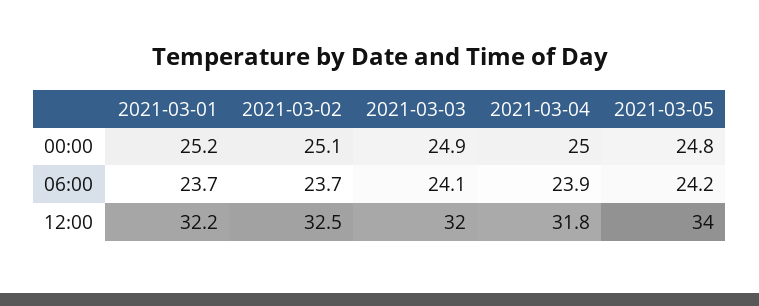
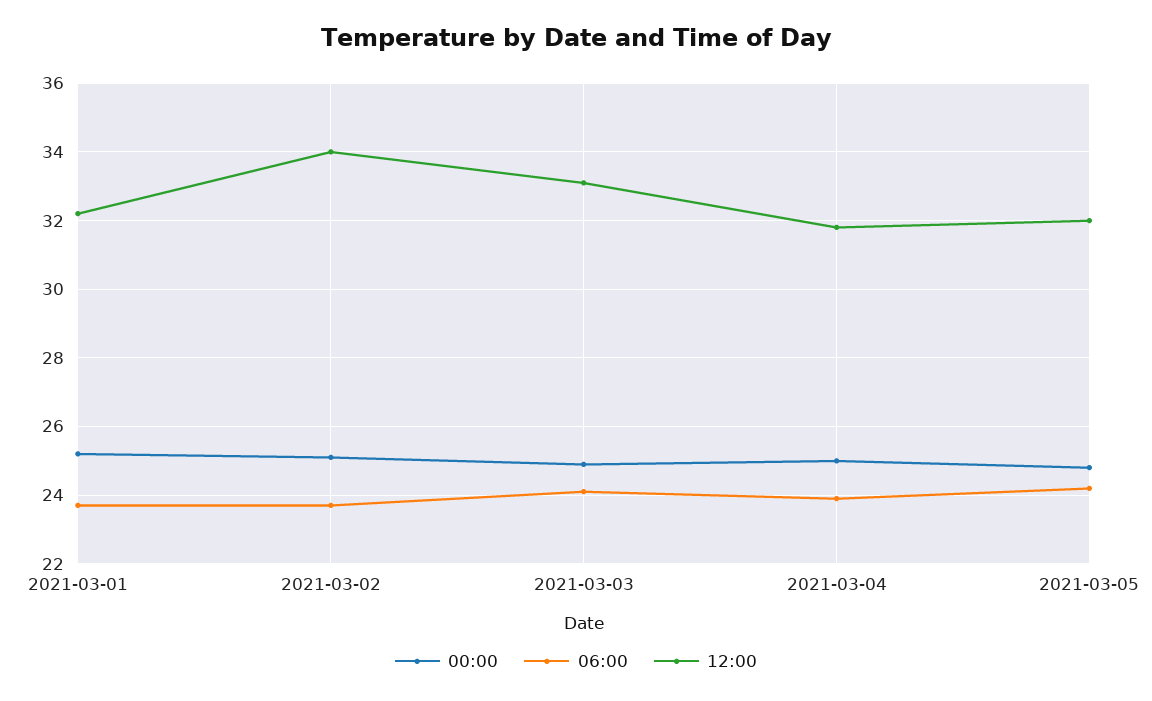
  {
    "00:00": {
      "2021-03-01": 25.2,
      "2021-03-02": 25.1,
      "2021-03-03": 24.9,
      "2021-03-04": 25,
      "2021-03-05": 24.8
    },
    "06:00": {
      "2021-03-01": 23.7,
      "2021-03-02": 23.7,
      "2021-03-03": 24.1,
      "2021-03-04": 23.9,
      "2021-03-05": 24.2
    },
    "12:00": {
      "2021-03-01": 32.2,
-     "2021-03-02": 32.5,
+     "2021-03-02": 34,
-     "2021-03-03": 32,
+     "2021-03-03": 33,
      "2021-03-04": 31.8,
-     "2021-03-05": 34
+     "2021-03-05": 32
    }
  }

